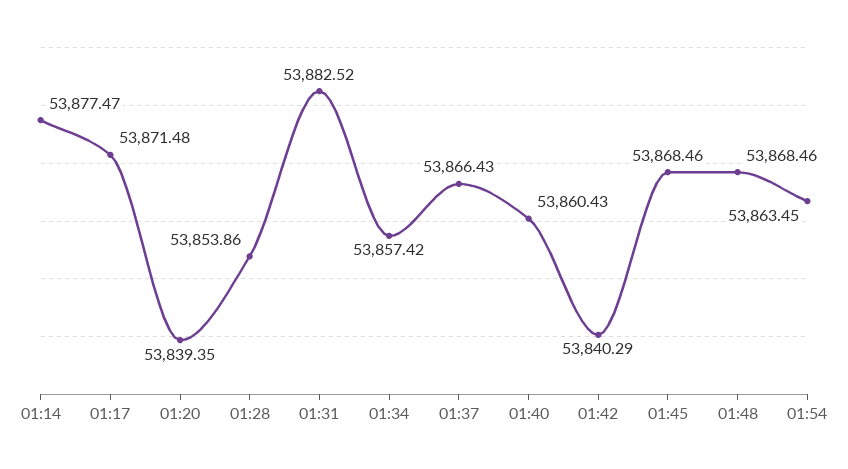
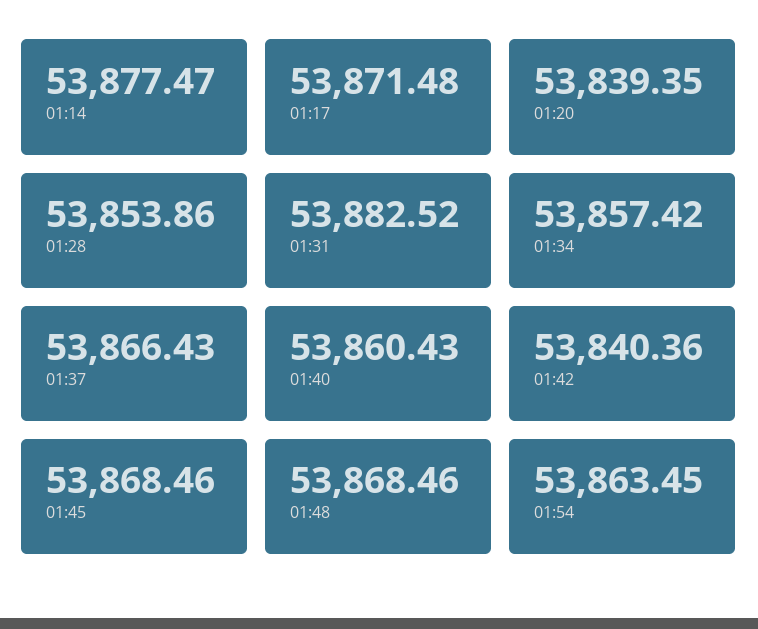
  {
    "01:14": 53877.47,
    "01:17": 53871.48,
    "01:20": 53839.35,
    "01:28": 53853.86,
    "01:31": 53882.52,
    "01:34": 53857.42,
    "01:37": 53866.43,
    "01:40": 53860.43,
-   "01:42": 53840.29,
+   "01:42": 53840.36,
    "01:45": 53868.46,
    "01:48": 53868.46,
    "01:54": 53863.45
  }

